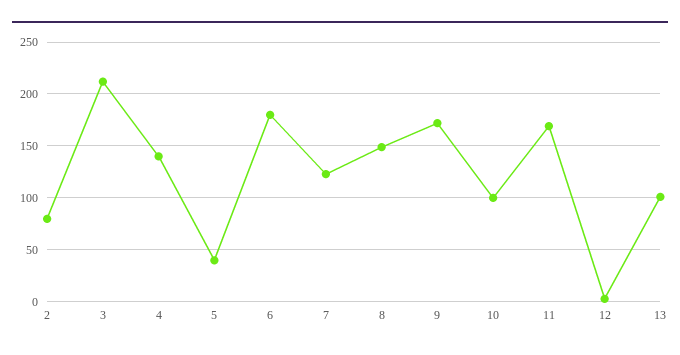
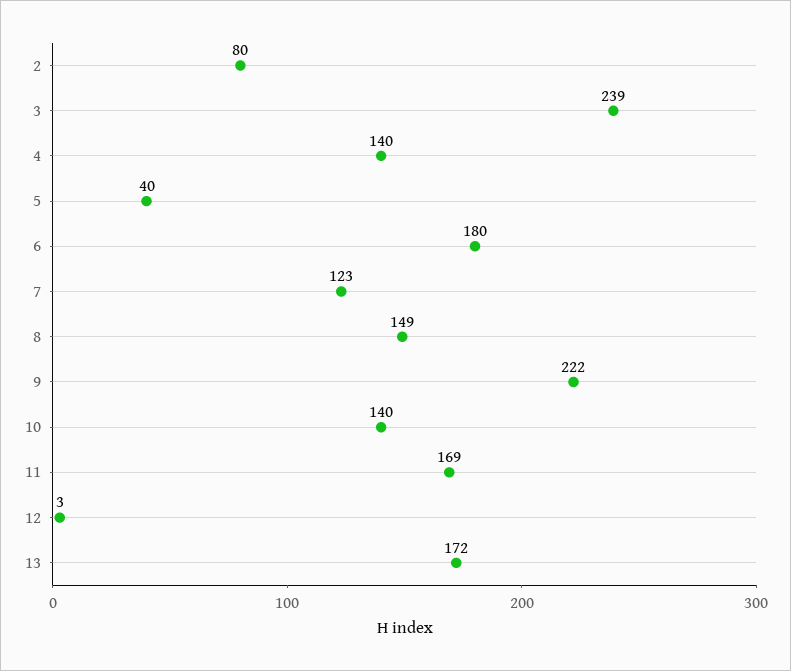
  {
    "2": 80,
-   "3": 210,
+   "3": 239,
    "4": 140,
    "5": 40,
    "6": 180,
    "7": 123,
    "8": 149,
-   "9": 170,
+   "9": 222,
-   "10": 100,
+   "10": 140,
    "11": 169,
    "12": 3,
-   "13": 100
+   "13": 172
  }

